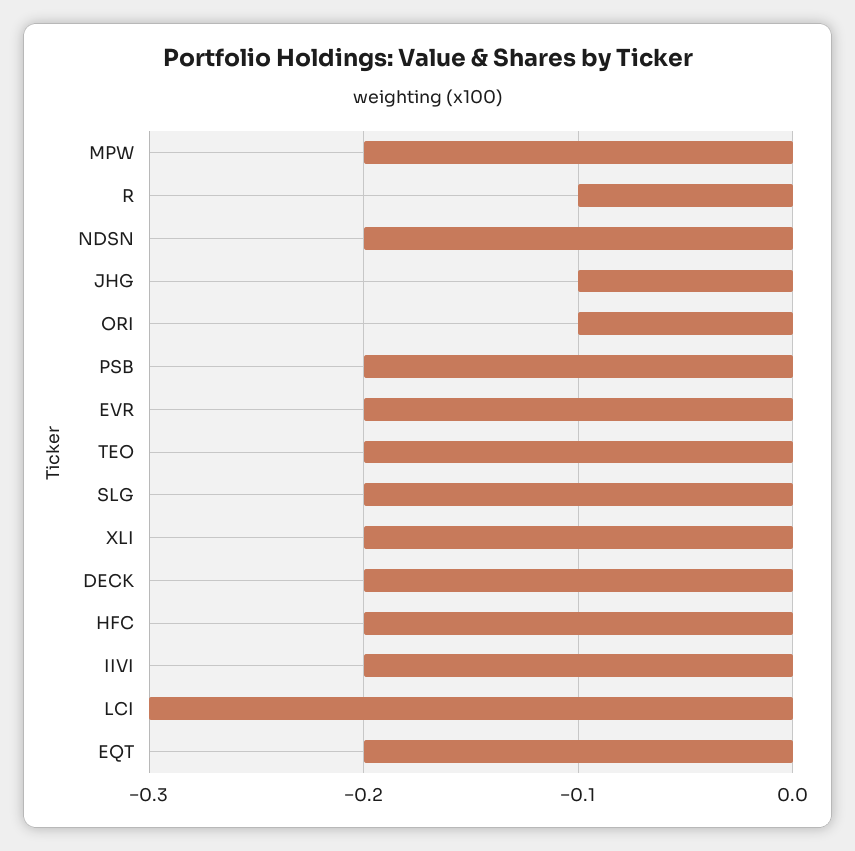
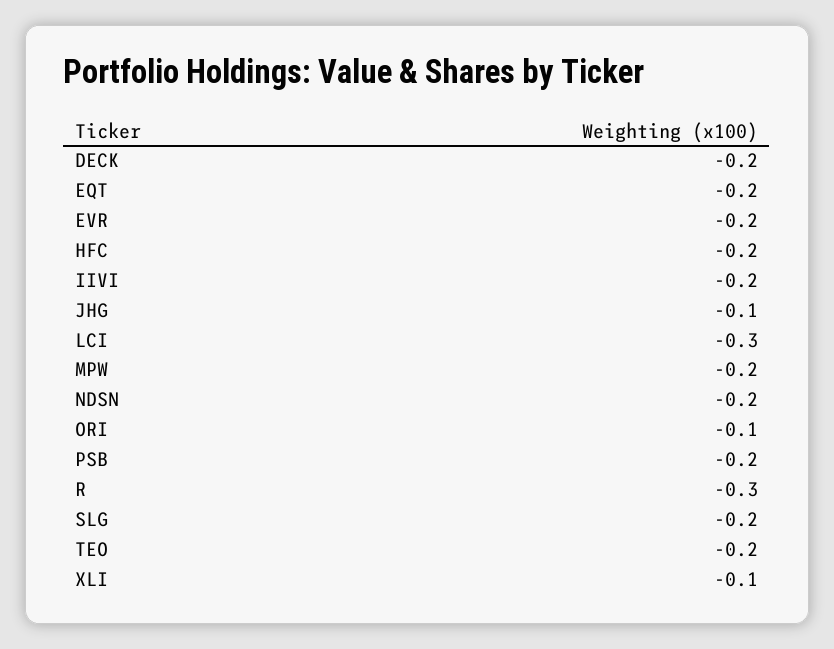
  {
    "MPW": -0.2,
-   "R": -0.1,
+   "R": -0.3,
    "NDSN": -0.2,
    "JHG": -0.1,
    "ORI": -0.1,
    "PSB": -0.2,
    "EVR": -0.2,
    "TEO": -0.2,
    "SLG": -0.2,
-   "XLI": -0.2,
+   "XLI": -0.1,
    "DECK": -0.2,
    "HFC": -0.2,
    "IIVI": -0.2,
    "LCI": -0.3,
    "EQT": -0.2
  }

